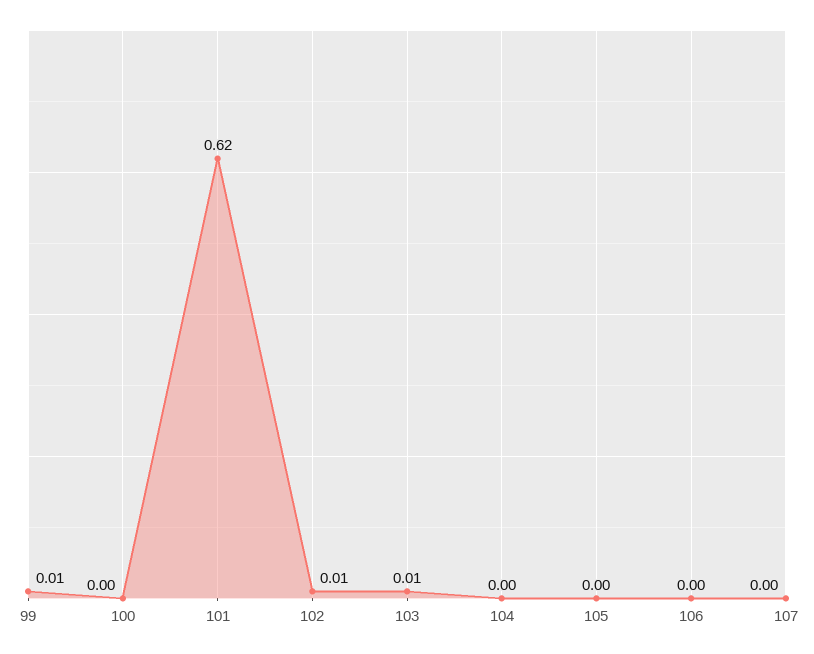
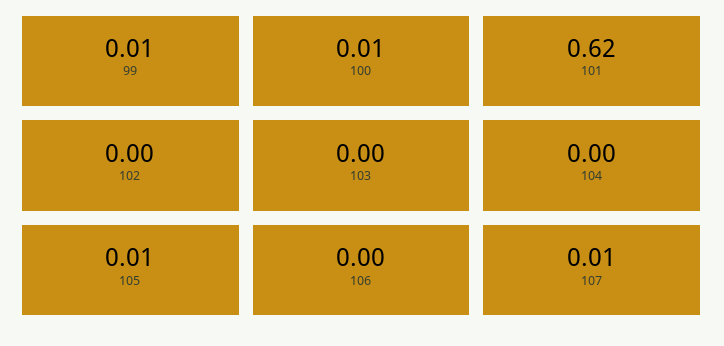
  {
    "99": 0.01,
-   "100": 0,
+   "100": 0.01,
    "101": 0.62,
-   "102": 0.01,
+   "102": 0,
-   "103": 0.01,
+   "103": 0,
    "104": 0,
-   "105": 0,
+   "105": 0.01,
    "106": 0,
-   "107": 0
+   "107": 0.01
  }

